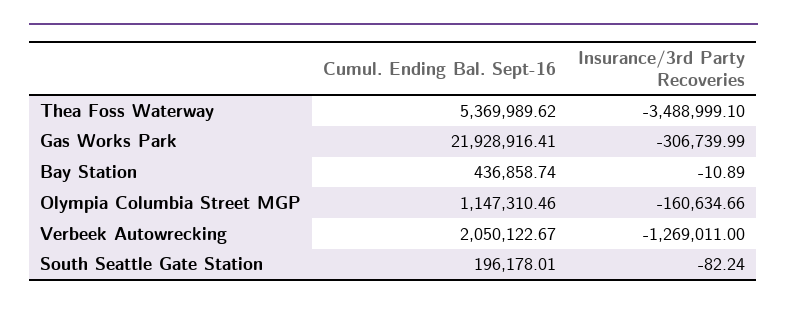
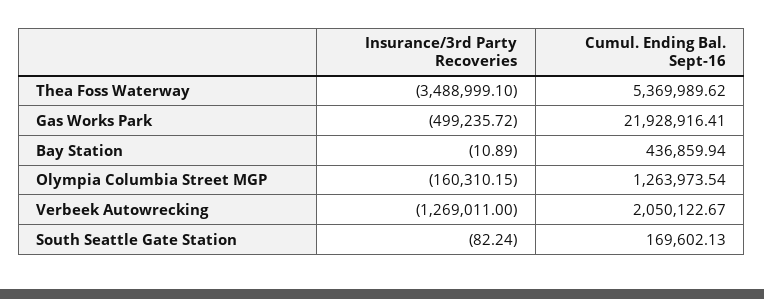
  {
    "Cumul. Ending Bal. Sept-16": {
      "Thea Foss Waterway": 5369989.62,
      "Gas Works Park": 21928916.41,
-     "Bay Station": 436858.74,
+     "Bay Station": 436859.94,
-     "Olympia Columbia Street MGP": 1147310.46,
+     "Olympia Columbia Street MGP": 1263973.54,
      "Verbeek Autowrecking": 2050122.67,
-     "South Seattle Gate Station": 196178.01
+     "South Seattle Gate Station": 169602.13
    },
    "Insurance/3rd Party Recoveries": {
      "Thea Foss Waterway": -3488999.1,
-     "Gas Works Park": -306739.99,
+     "Gas Works Park": -499235.72,
      "Bay Station": -10.89,
-     "Olympia Columbia Street MGP": -160634.66,
+     "Olympia Columbia Street MGP": -160310.15,
      "Verbeek Autowrecking": -1269011,
      "South Seattle Gate Station": -82.24
    }
  }

